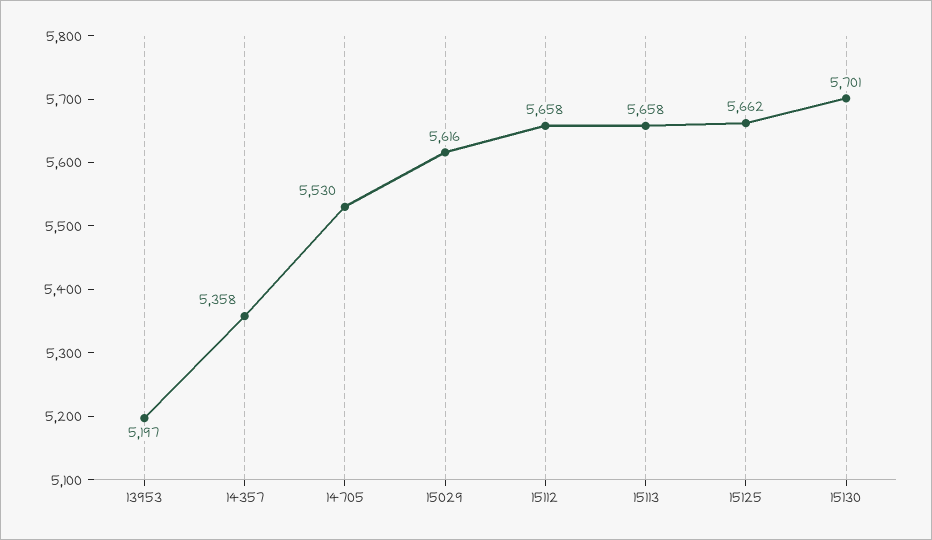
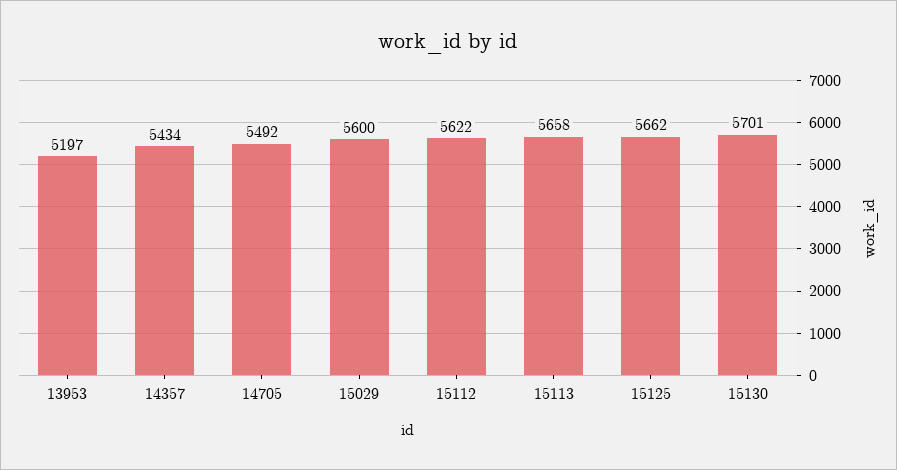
  {
    "13953": 5197,
-   "14357": 5358,
+   "14357": 5434,
-   "14705": 5530,
+   "14705": 5492,
-   "15029": 5616,
+   "15029": 5600,
-   "15112": 5658,
+   "15112": 5622,
    "15113": 5658,
    "15125": 5662,
    "15130": 5701
  }

